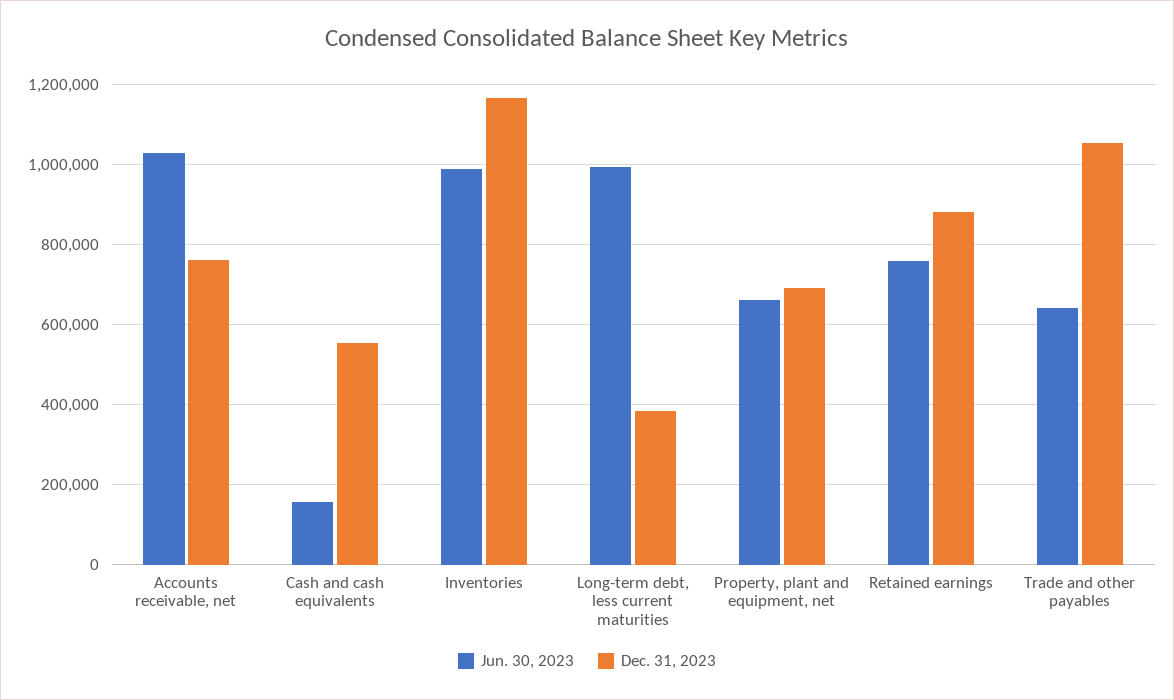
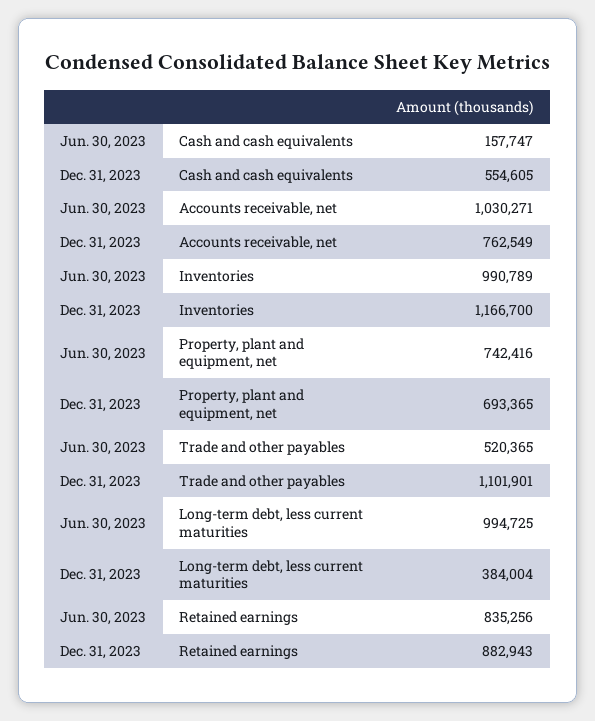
  {
    "Jun. 30, 2023": {
      "Accounts receivable, net": 1030271,
      "Cash and cash equivalents": 157747,
      "Inventories": 990789,
      "Long-term debt, less current maturities": 994725,
-     "Property, plant and equipment, net": 660000,
+     "Property, plant and equipment, net": 742416,
-     "Retained earnings": 760000,
+     "Retained earnings": 835256,
-     "Trade and other payables": 640000
+     "Trade and other payables": 520365
    },
    "Dec. 31, 2023": {
      "Accounts receivable, net": 762549,
      "Cash and cash equivalents": 554605,
      "Inventories": 1166700,
      "Long-term debt, less current maturities": 384004,
      "Property, plant and equipment, net": 693365,
      "Retained earnings": 882943,
-     "Trade and other payables": 1060000
+     "Trade and other payables": 1101901
    }
  }

